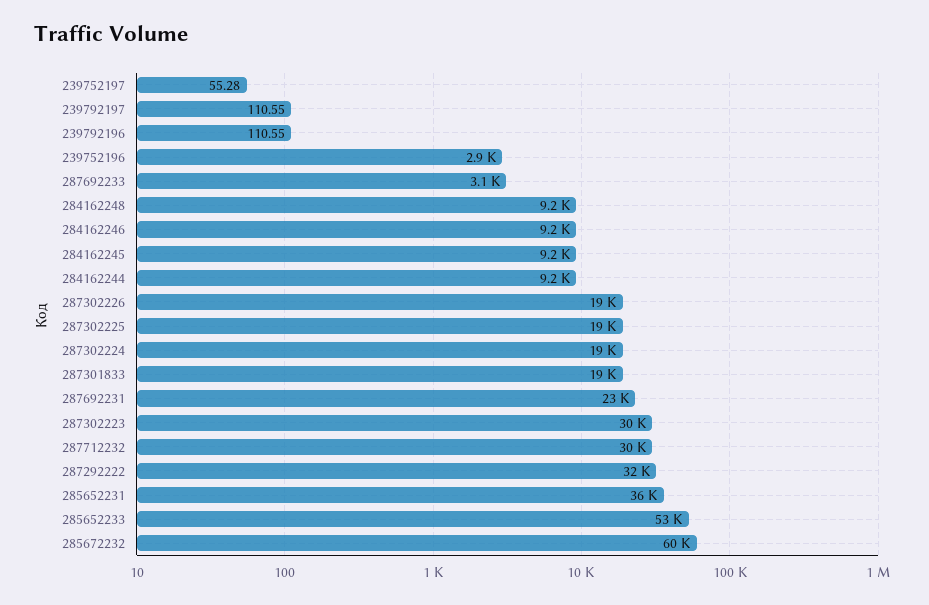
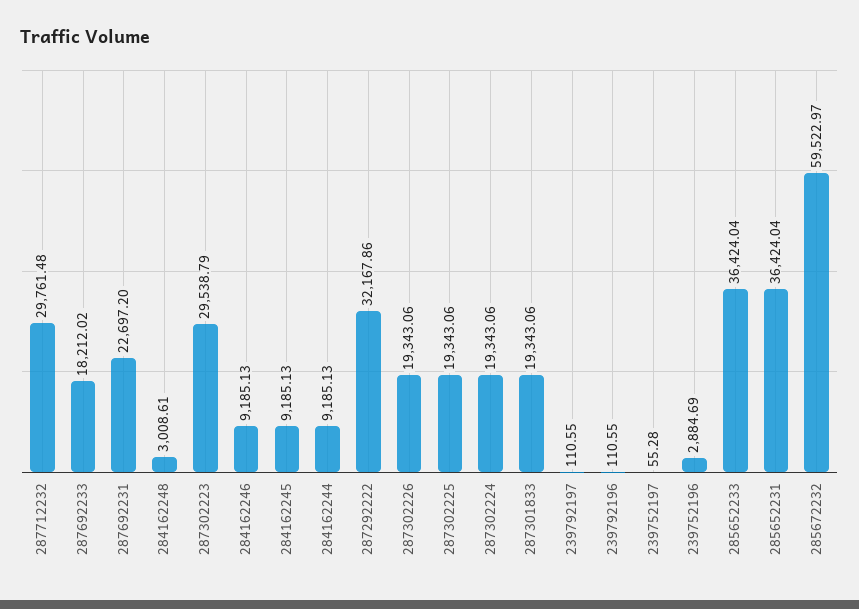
  {
    "239752197": 55.28,
    "239792197": 110.55,
    "239792196": 110.55,
    "239752196": 2884.69,
-   "287692233": 3100,
+   "287692233": 18212.02,
-   "284162248": 9200,
+   "284162248": 3008.61,
    "284162246": 9185.13,
    "284162245": 9185.13,
    "284162244": 9185.13,
    "287302226": 19343.06,
    "287302225": 19343.06,
    "287302224": 19343.06,
    "287301833": 19343.06,
    "287692231": 22697.2,
    "287302223": 29538.79,
    "287712232": 29761.48,
    "287292222": 32167.86,
    "285652231": 36424.04,
-   "285652233": 53000,
+   "285652233": 36424.04,
    "285672232": 59522.97
  }

